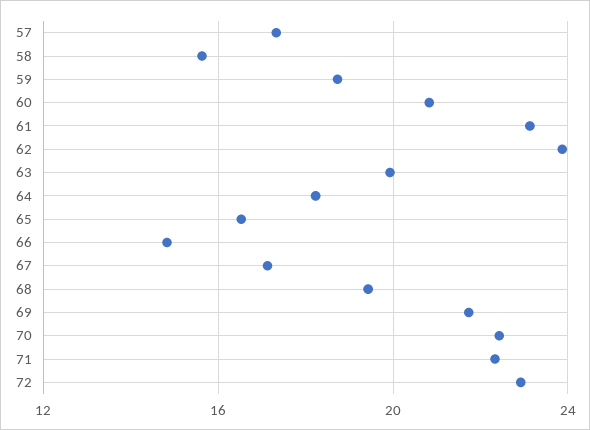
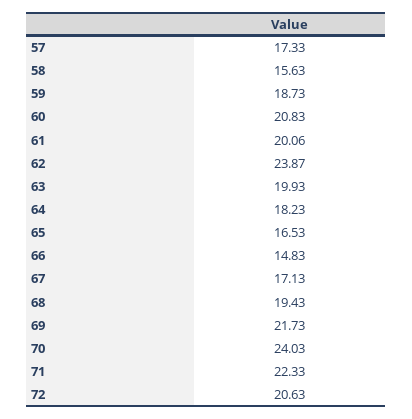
  {
    "57": 17.33,
    "58": 15.63,
    "59": 18.73,
    "60": 20.83,
-   "61": 23,
+   "61": 20.06,
    "62": 23.87,
    "63": 19.93,
    "64": 18.23,
    "65": 16.53,
    "66": 14.83,
    "67": 17.13,
    "68": 19.43,
    "69": 21.73,
-   "70": 22.5,
+   "70": 24.03,
    "71": 22.33,
-   "72": 23
+   "72": 20.63
  }

